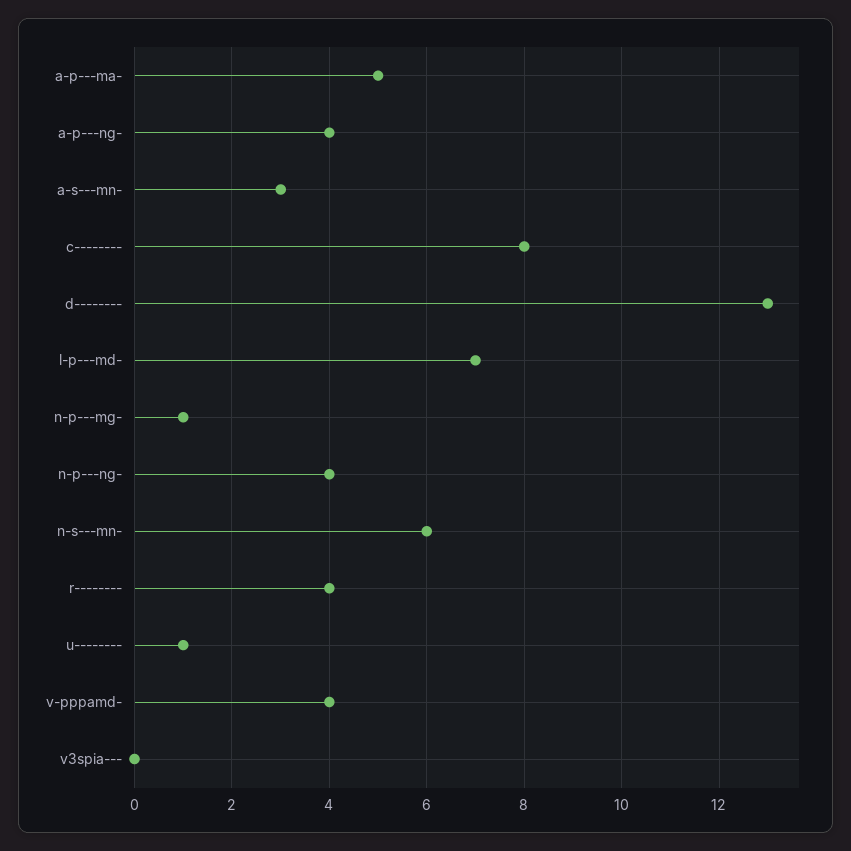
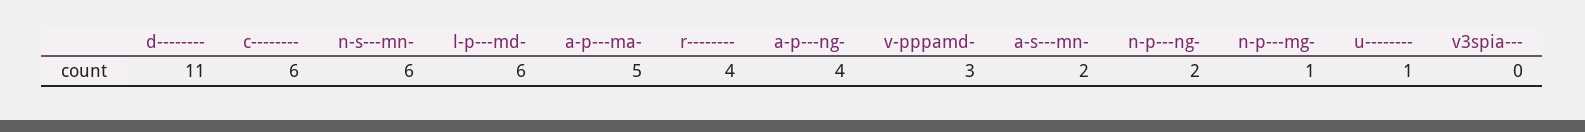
  {
    "a-p---ma-": 5,
    "a-p---ng-": 4,
-   "a-s---mn-": 3,
+   "a-s---mn-": 2,
-   "c--------": 8,
+   "c--------": 6,
-   "d--------": 13,
+   "d--------": 11,
-   "l-p---md-": 7,
+   "l-p---md-": 6,
    "n-p---mg-": 1,
-   "n-p---ng-": 4,
+   "n-p---ng-": 2,
    "n-s---mn-": 6,
    "r--------": 4,
    "u--------": 1,
-   "v-pppamd-": 4,
+   "v-pppamd-": 3,
    "v3spia---": 0
  }

